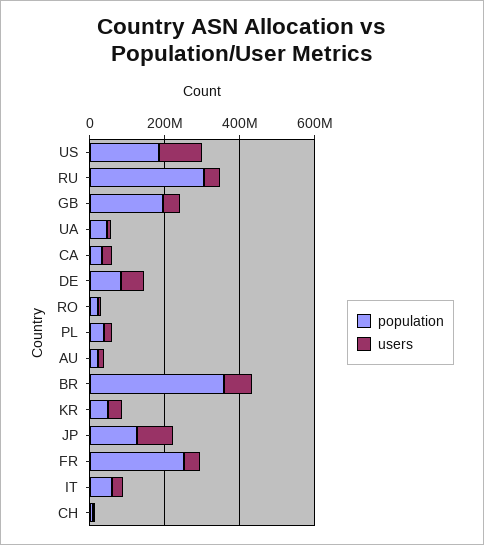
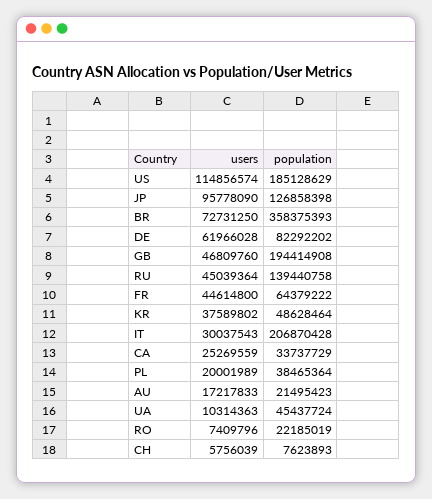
  {
    "population": {
      "US": 185128629,
-     "RU": 300000000,
+     "RU": 139440758,
      "GB": 194414908,
      "UA": 45437724,
      "CA": 33737729,
      "DE": 82292202,
      "RO": 22185019,
      "PL": 38465364,
      "AU": 21495423,
      "BR": 358375393,
      "KR": 48628464,
      "JP": 126858398,
-     "FR": 250000000,
+     "FR": 64379222,
-     "IT": 50000000,
+     "IT": 206870428,
      "CH": 7623893
    },
    "users": {
      "US": 114856574,
      "RU": 45039364,
      "GB": 46809760,
      "UA": 10314363,
      "CA": 25269559,
      "DE": 61966028,
      "RO": 7409796,
      "PL": 20001989,
      "AU": 17217833,
      "BR": 72731250,
      "KR": 37589802,
      "JP": 95778090,
      "FR": 44614800,
      "IT": 30037543,
      "CH": 5756039
    }
  }

